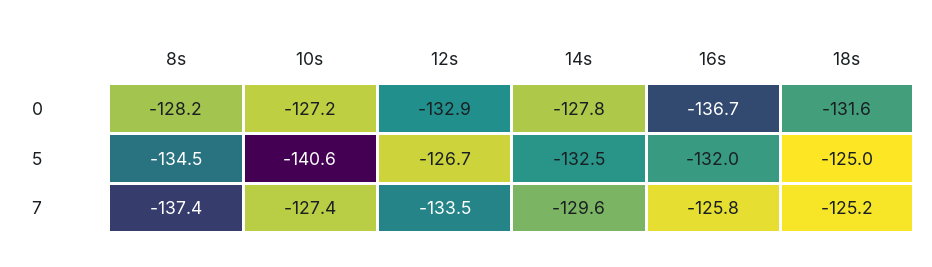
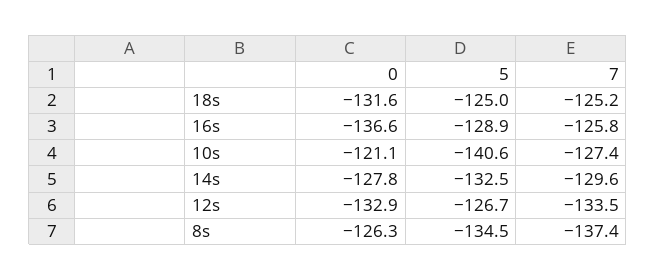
  {
    "8s": {
-     "0": -128.2,
+     "0": -126.3,
      "5": -134.5,
      "7": -137.4
    },
    "10s": {
-     "0": -127.2,
+     "0": -121.1,
      "5": -140.6,
      "7": -127.4
    },
    "12s": {
      "0": -132.9,
      "5": -126.7,
      "7": -133.5
    },
    "14s": {
      "0": -127.8,
      "5": -132.5,
      "7": -129.6
    },
    "16s": {
-     "0": -136.7,
+     "0": -136.6,
-     "5": -132,
+     "5": -128.9,
      "7": -125.8
    },
    "18s": {
      "0": -131.6,
      "5": -125,
      "7": -125.2
    }
  }

